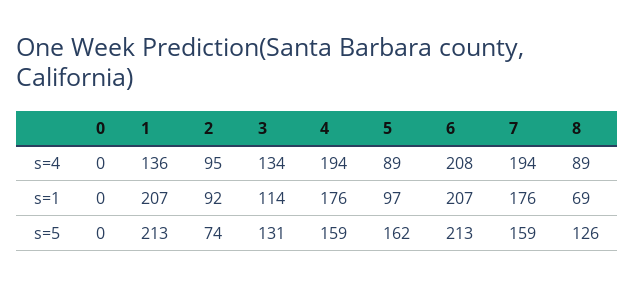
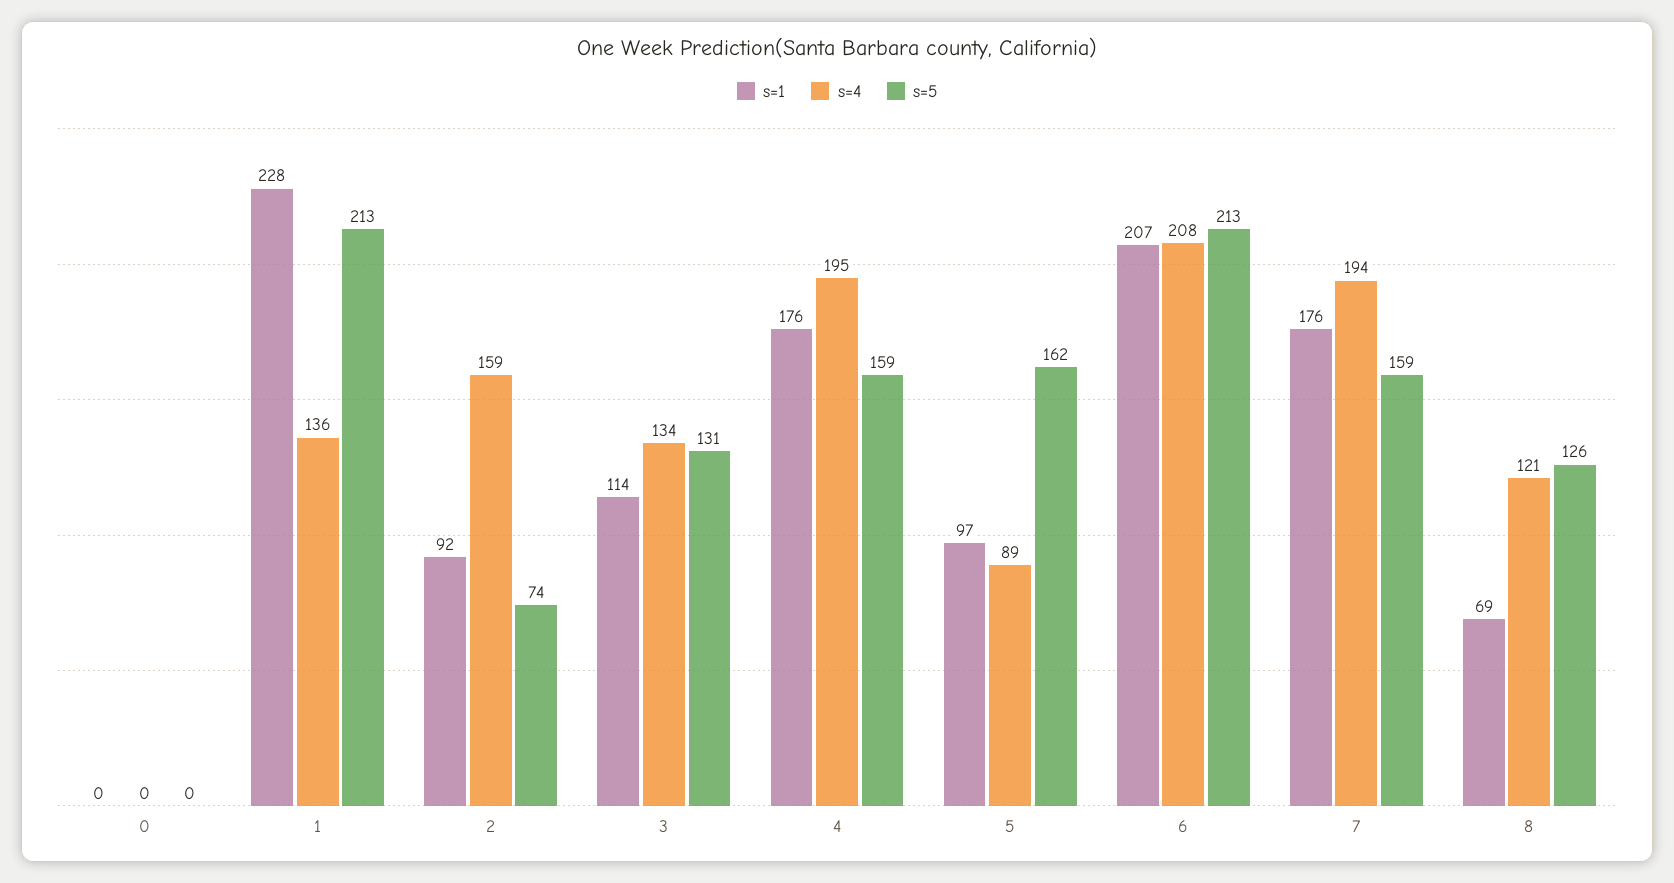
  {
    "s=4": {
      "0": 0,
      "1": 136,
-     "2": 95,
+     "2": 159,
      "3": 134,
-     "4": 194,
+     "4": 195,
      "5": 89,
      "6": 208,
      "7": 194,
-     "8": 89
+     "8": 121
    },
    "s=1": {
      "0": 0,
-     "1": 207,
+     "1": 228,
      "2": 92,
      "3": 114,
      "4": 176,
      "5": 97,
      "6": 207,
      "7": 176,
      "8": 69
    },
    "s=5": {
      "0": 0,
      "1": 213,
      "2": 74,
      "3": 131,
      "4": 159,
      "5": 162,
      "6": 213,
      "7": 159,
      "8": 126
    }
  }

